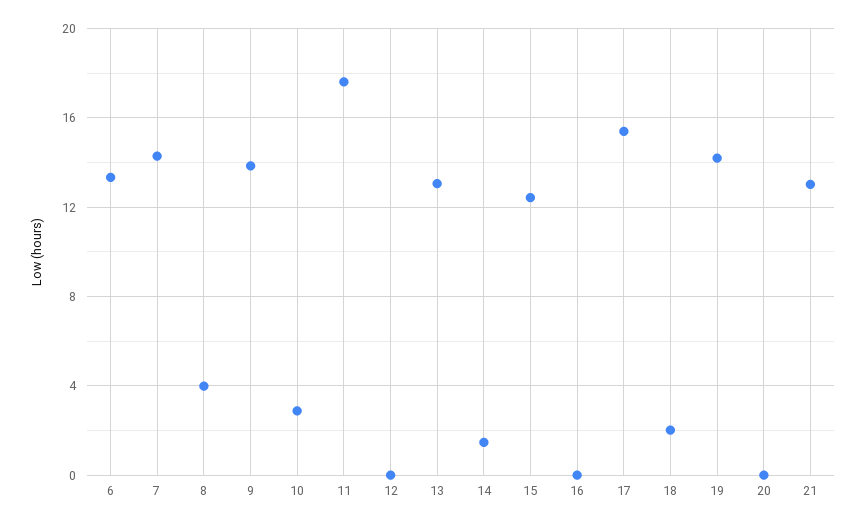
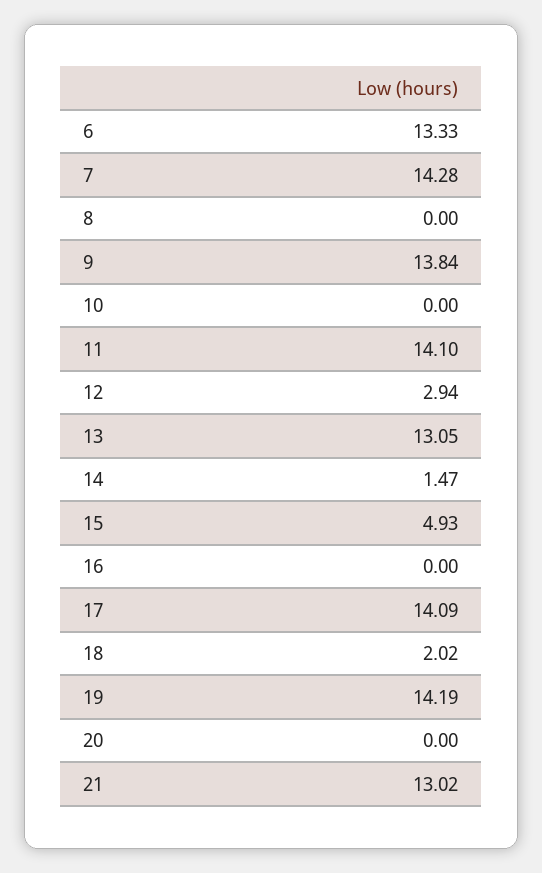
  {
    "6": 13.33,
    "7": 14.28,
-   "8": 4,
+   "8": 0,
    "9": 13.84,
-   "10": 3,
+   "10": 0,
-   "11": 17.5,
+   "11": 14.1,
-   "12": 0,
+   "12": 2.94,
    "13": 13.05,
    "14": 1.47,
-   "15": 12.5,
+   "15": 4.93,
    "16": 0,
-   "17": 15.5,
+   "17": 14.09,
    "18": 2.02,
    "19": 14.19,
    "20": 0,
    "21": 13.02
  }

